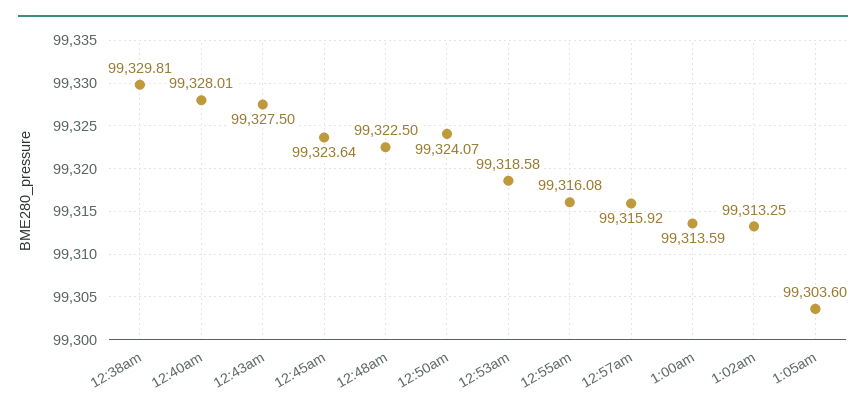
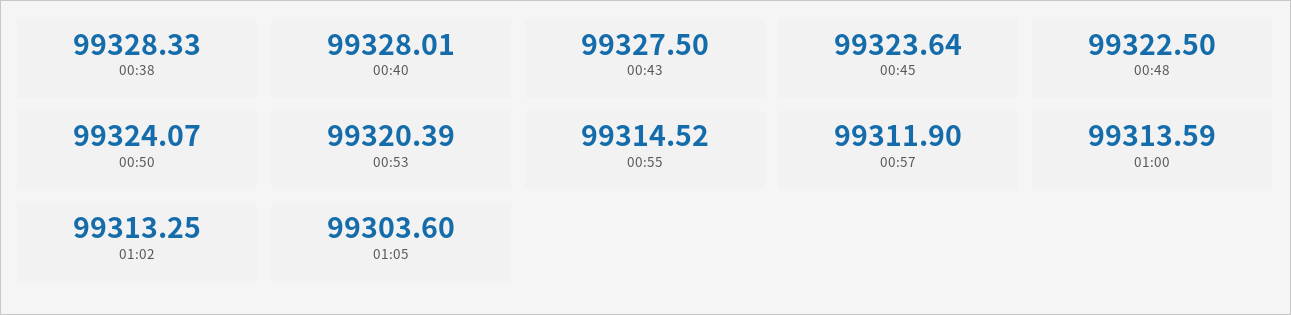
  {
-   "12:38am": 99329.81,
+   "12:38am": 99328.33,
    "12:40am": 99328.01,
    "12:43am": 99327.5,
    "12:45am": 99323.64,
    "12:48am": 99322.5,
    "12:50am": 99324.07,
-   "12:53am": 99318.58,
+   "12:53am": 99320.39,
-   "12:55am": 99316.08,
+   "12:55am": 99314.52,
-   "12:57am": 99315.92,
+   "12:57am": 99311.9,
    "1:00am": 99313.59,
    "1:02am": 99313.25,
    "1:05am": 99303.6
  }

